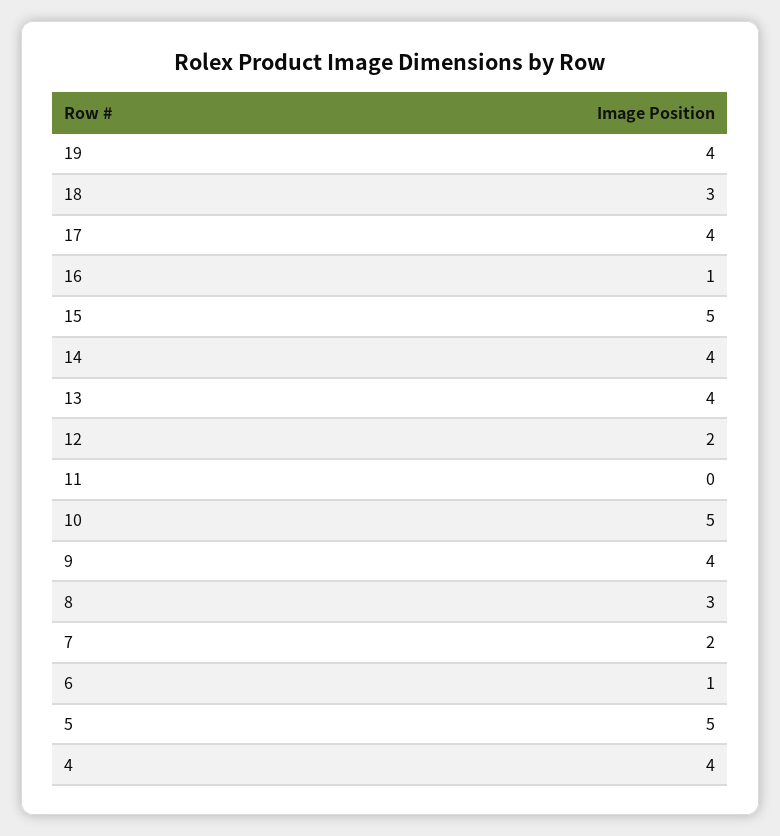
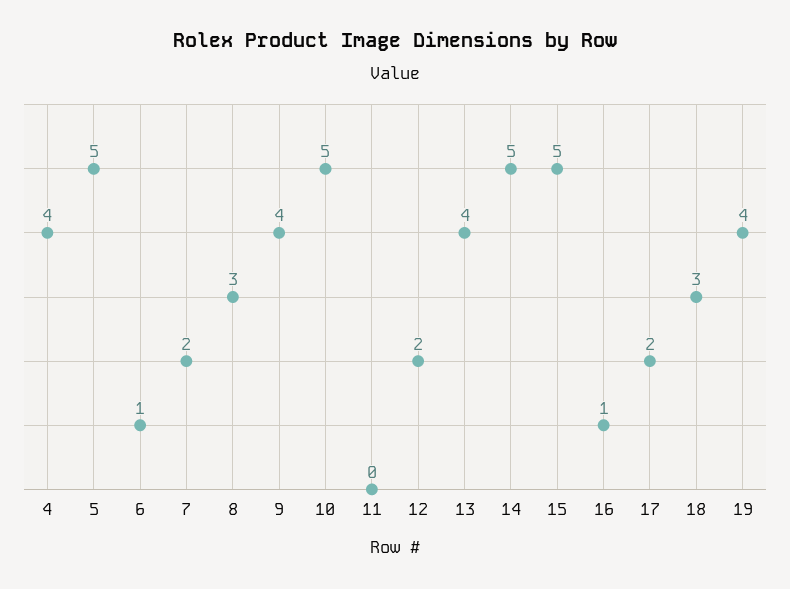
  {
    "19": 4,
    "18": 3,
-   "17": 4,
+   "17": 2,
    "16": 1,
    "15": 5,
-   "14": 4,
+   "14": 5,
    "13": 4,
    "12": 2,
    "11": 0,
    "10": 5,
    "9": 4,
    "8": 3,
    "7": 2,
    "6": 1,
    "5": 5,
    "4": 4
  }

